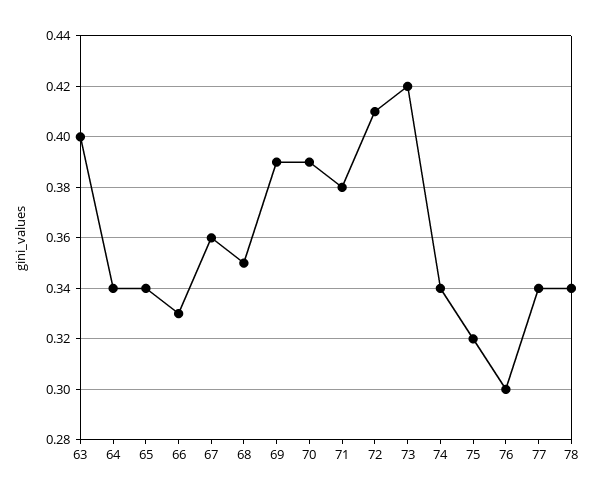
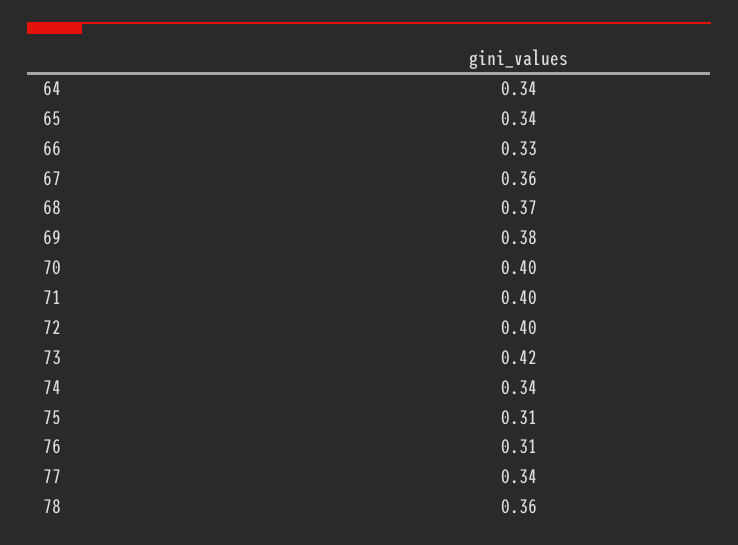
  {
-   "63": 0.4,
    "64": 0.34,
    "65": 0.34,
    "66": 0.33,
    "67": 0.36,
-   "68": 0.35,
+   "68": 0.37,
-   "69": 0.39,
+   "69": 0.38,
-   "70": 0.39,
+   "70": 0.4,
-   "71": 0.38,
+   "71": 0.4,
-   "72": 0.41,
+   "72": 0.4,
    "73": 0.42,
    "74": 0.34,
-   "75": 0.32,
+   "75": 0.31,
-   "76": 0.3,
+   "76": 0.31,
    "77": 0.34,
-   "78": 0.34
+   "78": 0.36
  }

